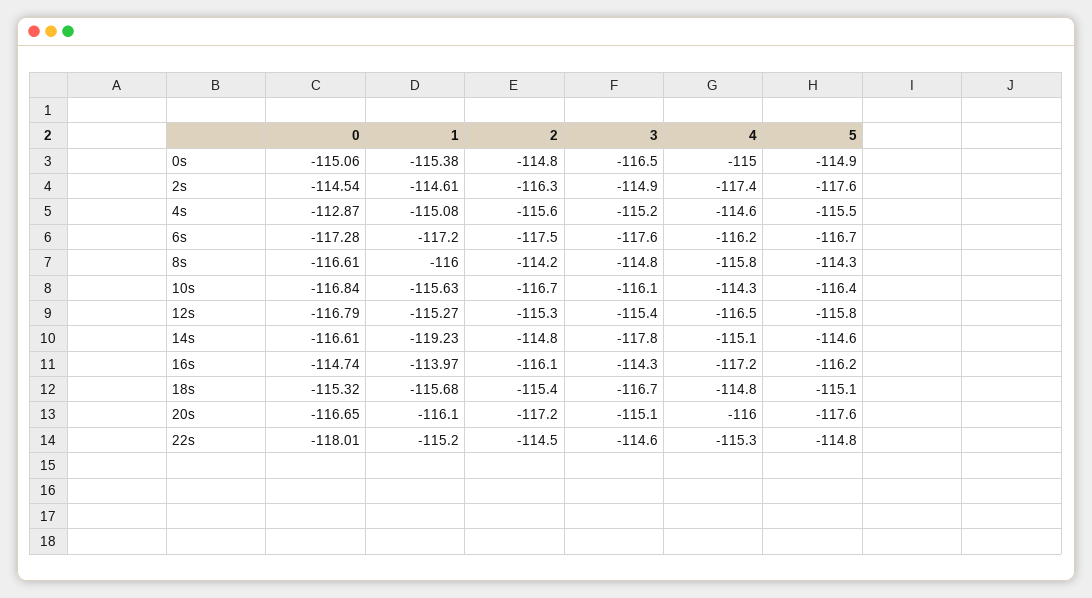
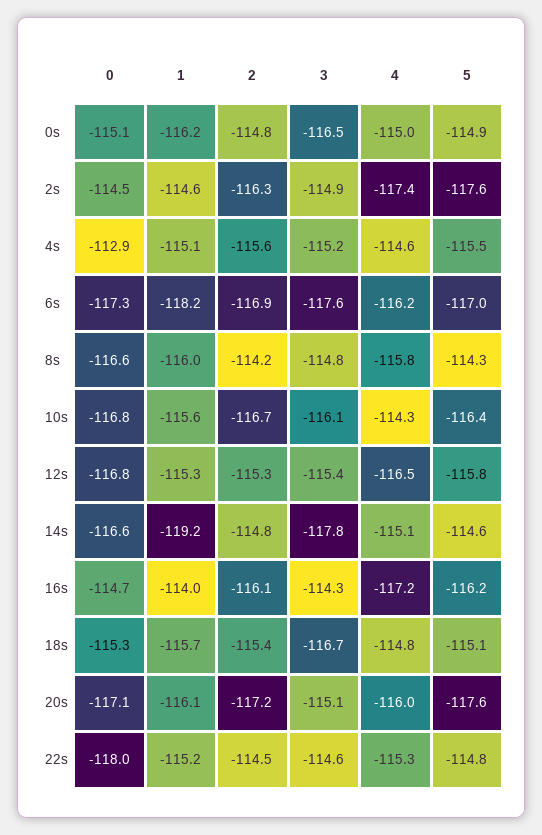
  {
    "0": {
      "0s": -115.06,
      "2s": -114.54,
      "4s": -112.87,
      "6s": -117.28,
      "8s": -116.61,
      "10s": -116.84,
      "12s": -116.79,
      "14s": -116.61,
      "16s": -114.74,
      "18s": -115.32,
-     "20s": -116.65,
+     "20s": -117.1,
      "22s": -118.01
    },
    "1": {
-     "0s": -115.38,
+     "0s": -116.2,
      "2s": -114.61,
      "4s": -115.08,
-     "6s": -117.2,
+     "6s": -118.2,
      "8s": -116,
      "10s": -115.63,
      "12s": -115.27,
      "14s": -119.23,
      "16s": -113.97,
      "18s": -115.68,
      "20s": -116.1,
      "22s": -115.2
    },
    "2": {
      "0s": -114.8,
      "2s": -116.3,
      "4s": -115.6,
-     "6s": -117.5,
+     "6s": -116.9,
      "8s": -114.2,
      "10s": -116.7,
      "12s": -115.3,
      "14s": -114.8,
      "16s": -116.1,
      "18s": -115.4,
      "20s": -117.2,
      "22s": -114.5
    },
    "3": {
      "0s": -116.5,
      "2s": -114.9,
      "4s": -115.2,
      "6s": -117.6,
      "8s": -114.8,
      "10s": -116.1,
      "12s": -115.4,
      "14s": -117.8,
      "16s": -114.3,
      "18s": -116.7,
      "20s": -115.1,
      "22s": -114.6
    },
    "4": {
      "0s": -115,
      "2s": -117.4,
      "4s": -114.6,
      "6s": -116.2,
      "8s": -115.8,
      "10s": -114.3,
      "12s": -116.5,
      "14s": -115.1,
      "16s": -117.2,
      "18s": -114.8,
      "20s": -116,
      "22s": -115.3
    },
    "5": {
      "0s": -114.9,
      "2s": -117.6,
      "4s": -115.5,
-     "6s": -116.7,
+     "6s": -117,
      "8s": -114.3,
      "10s": -116.4,
      "12s": -115.8,
      "14s": -114.6,
      "16s": -116.2,
      "18s": -115.1,
      "20s": -117.6,
      "22s": -114.8
    }
  }

